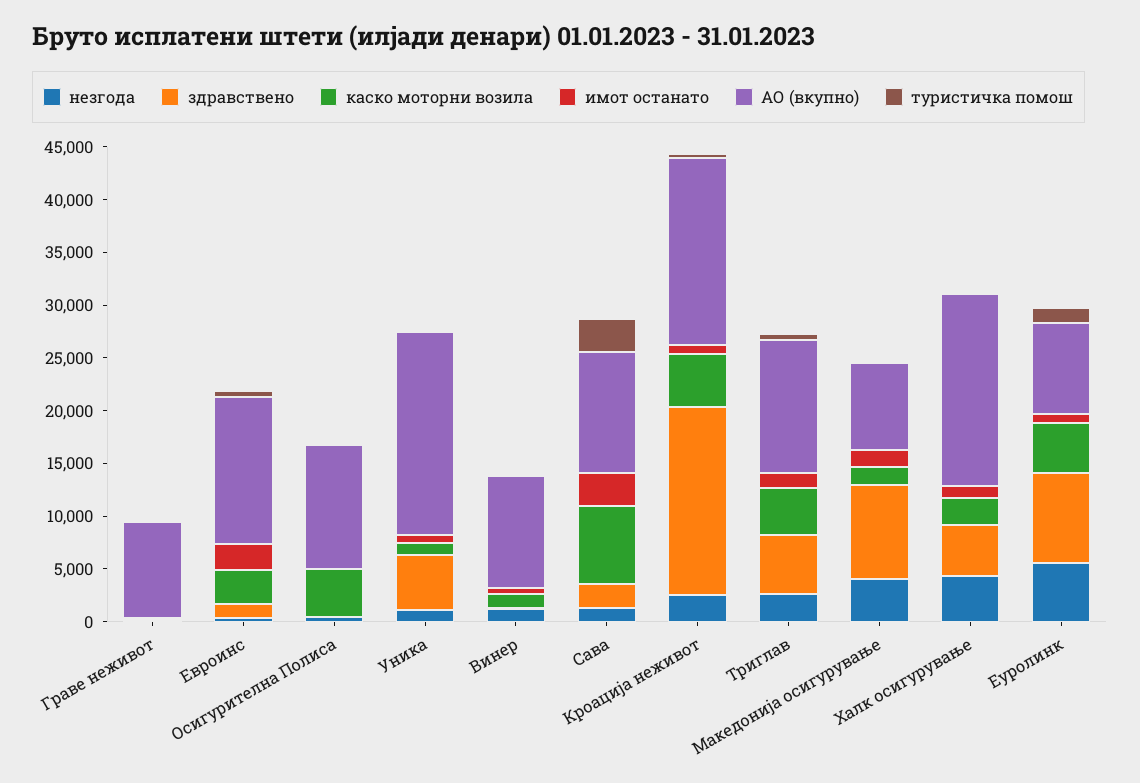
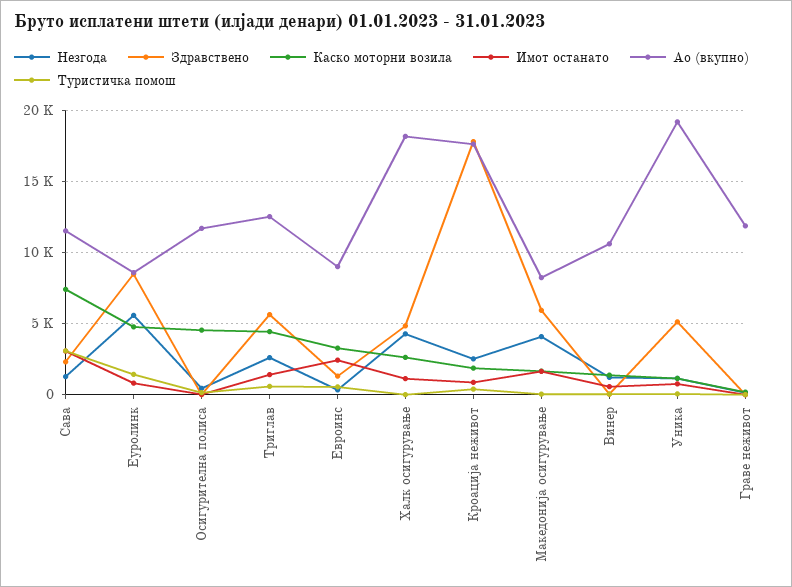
  {
    "незгода": {
      "Граве неживот": 0,
      "Евроинс": 500,
      "Осигурителна Полиса": 500,
      "Уника": 1000,
      "Винер": 1000,
      "Сава": 1500,
      "Кроација неживот": 2500,
      "Триглав": 2500,
      "Македонија осигурување": 4000,
      "Халк осигурување": 4500,
      "Еуролинк": 5500
    },
    "здравствено": {
      "Граве неживот": 0,
      "Евроинс": 1500,
      "Осигурителна Полиса": 0,
      "Уника": 5000,
      "Винер": 0,
      "Сава": 2500,
      "Кроација неживот": 18000,
      "Триглав": 5500,
-     "Македонија осигурување": 9000,
+     "Македонија осигурување": 6000,
      "Халк осигурување": 5000,
      "Еуролинк": 8500
    },
    "каско моторни возила": {
      "Граве неживот": 0,
      "Евроинс": 3500,
      "Осигурителна Полиса": 4500,
      "Уника": 1000,
      "Винер": 1500,
      "Сава": 7500,
-     "Кроација неживот": 5000,
+     "Кроација неживот": 2000,
      "Триглав": 4500,
      "Македонија осигурување": 1500,
      "Халк осигурување": 2500,
      "Еуролинк": 5000
    },
    "имот останато": {
      "Граве неживот": 0,
      "Евроинс": 2500,
      "Осигурителна Полиса": 0,
      "Уника": 1000,
      "Винер": 500,
      "Сава": 3000,
      "Кроација неживот": 1000,
      "Триглав": 1500,
      "Македонија осигурување": 1500,
      "Халк осигурување": 1000,
      "Еуролинк": 1000
    },
    "АО (вкупно)": {
-     "Граве неживот": 9000,
+     "Граве неживот": 12000,
-     "Евроинс": 14000,
+     "Евроинс": 9000,
      "Осигурителна Полиса": 11500,
      "Уника": 19000,
      "Винер": 10500,
      "Сава": 11500,
      "Кроација неживот": 17500,
      "Триглав": 12500,
      "Македонија осигурување": 8000,
      "Халк осигурување": 18000,
      "Еуролинк": 8500
    },
    "туристичка помош": {
      "Граве неживот": 0,
      "Евроинс": 500,
      "Осигурителна Полиса": 0,
      "Уника": 0,
      "Винер": 0,
      "Сава": 3000,
      "Кроација неживот": 500,
      "Триглав": 500,
      "Македонија осигурување": 0,
      "Халк осигурување": 0,
      "Еуролинк": 1500
    }
  }

